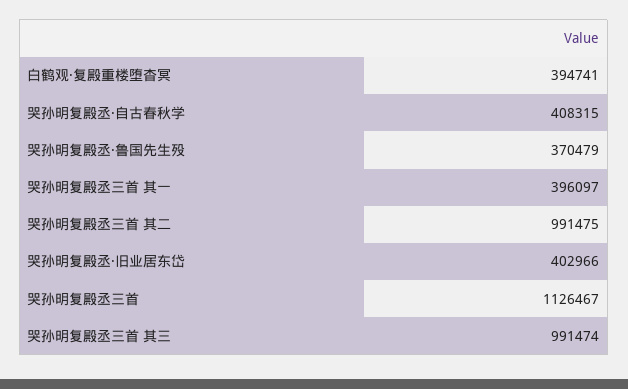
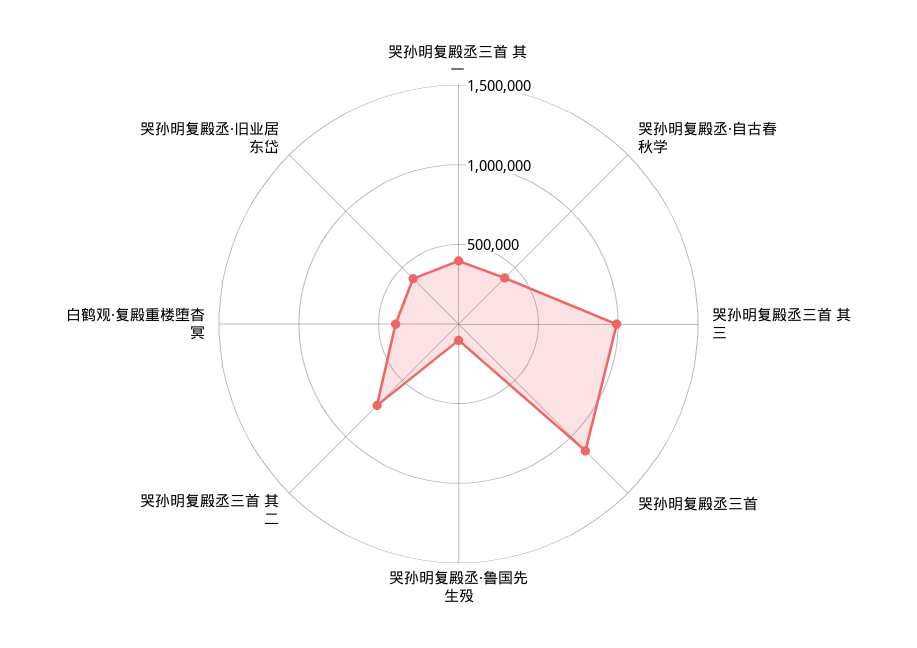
  {
    "白鹤观·复殿重楼堕杳冥": 394741,
    "哭孙明复殿丞·自古春秋学": 408315,
-   "哭孙明复殿丞·鲁国先生殁": 370479,
+   "哭孙明复殿丞·鲁国先生殁": 100000,
    "哭孙明复殿丞三首 其一": 396097,
-   "哭孙明复殿丞三首 其二": 991475,
+   "哭孙明复殿丞三首 其二": 700000,
    "哭孙明复殿丞·旧业居东岱": 402966,
    "哭孙明复殿丞三首": 1126467,
    "哭孙明复殿丞三首 其三": 991474
  }

